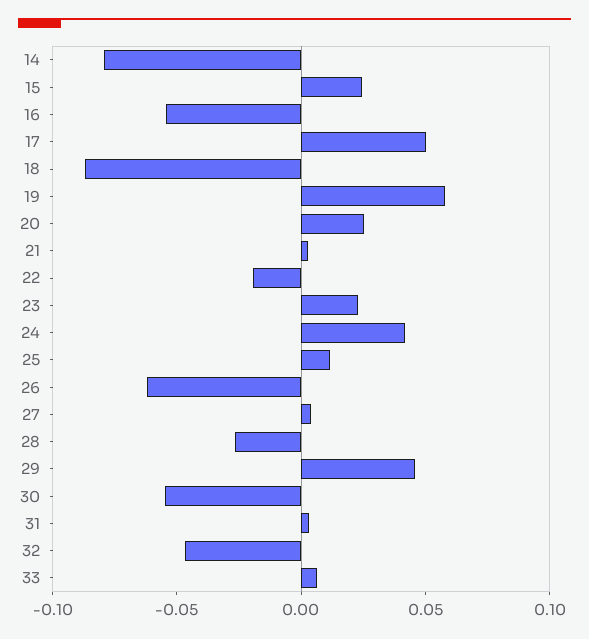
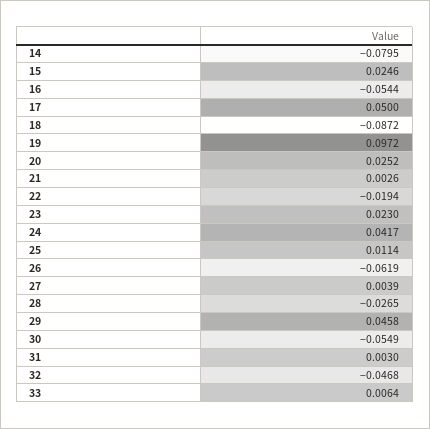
  {
    "14": -0.0795,
    "15": 0.0246,
    "16": -0.0544,
    "17": 0.05,
    "18": -0.0872,
-   "19": 0.06,
+   "19": 0.0972,
    "20": 0.0252,
    "21": 0.0026,
    "22": -0.0194,
    "23": 0.023,
    "24": 0.0417,
    "25": 0.0114,
    "26": -0.0619,
    "27": 0.0039,
    "28": -0.0265,
    "29": 0.0458,
    "30": -0.0549,
    "31": 0.003,
    "32": -0.0468,
    "33": 0.0064
  }

